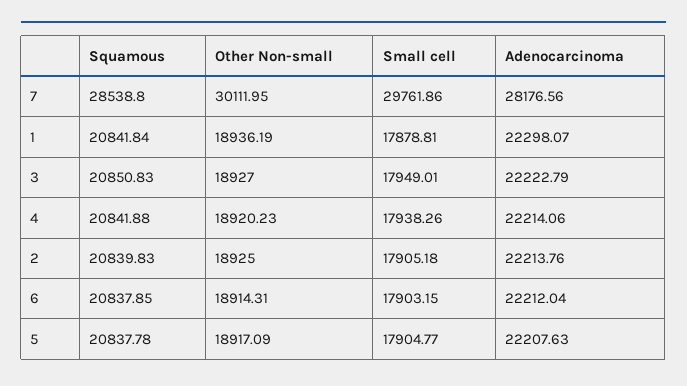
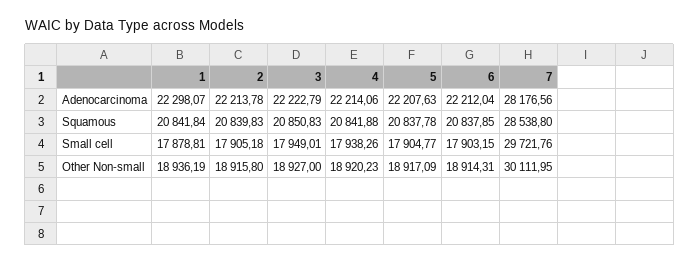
  {
    "Squamous": {
      "7": 28538.8,
      "1": 20841.84,
      "3": 20850.83,
      "4": 20841.88,
      "2": 20839.83,
      "6": 20837.85,
      "5": 20837.78
    },
    "Other Non-small": {
      "7": 30111.95,
      "1": 18936.19,
      "3": 18927,
      "4": 18920.23,
-     "2": 18925,
+     "2": 18915.8,
      "6": 18914.31,
      "5": 18917.09
    },
    "Small cell": {
-     "7": 29761.86,
+     "7": 29721.76,
      "1": 17878.81,
      "3": 17949.01,
      "4": 17938.26,
      "2": 17905.18,
      "6": 17903.15,
      "5": 17904.77
    },
    "Adenocarcinoma": {
      "7": 28176.56,
      "1": 22298.07,
      "3": 22222.79,
      "4": 22214.06,
-     "2": 22213.76,
+     "2": 22213.78,
      "6": 22212.04,
      "5": 22207.63
    }
  }

